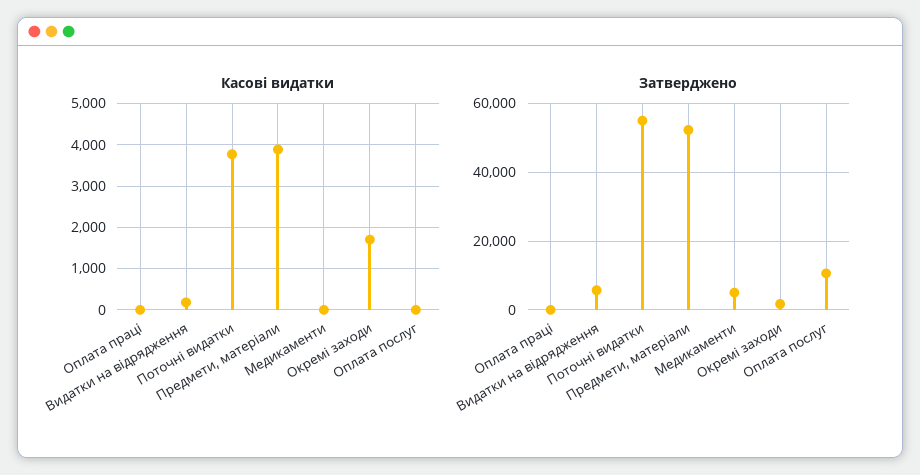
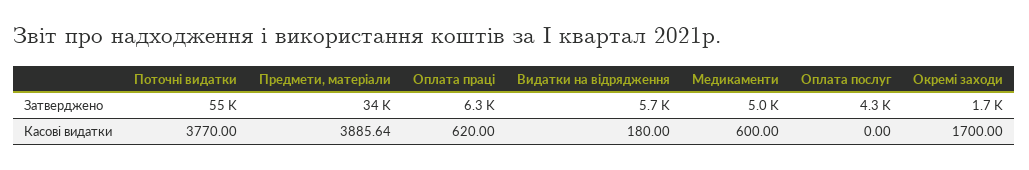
  {
    "Касові видатки": {
-     "Оплата праці": 0,
+     "Оплата праці": 620,
      "Видатки на відрядження": 180,
      "Поточні видатки": 3770,
      "Предмети, матеріали": 3885.64,
-     "Медикаменти": 0,
+     "Медикаменти": 600,
      "Окремі заходи": 1700,
      "Оплата послуг": 0
    },
    "Затверджено": {
-     "Оплата праці": 0,
+     "Оплата праці": 6300,
      "Видатки на відрядження": 5700,
      "Поточні видатки": 55000,
-     "Предмети, матеріали": 52000,
+     "Предмети, матеріали": 34000,
      "Медикаменти": 5000,
      "Окремі заходи": 1700,
-     "Оплата послуг": 10000
+     "Оплата послуг": 4300
    }
  }

